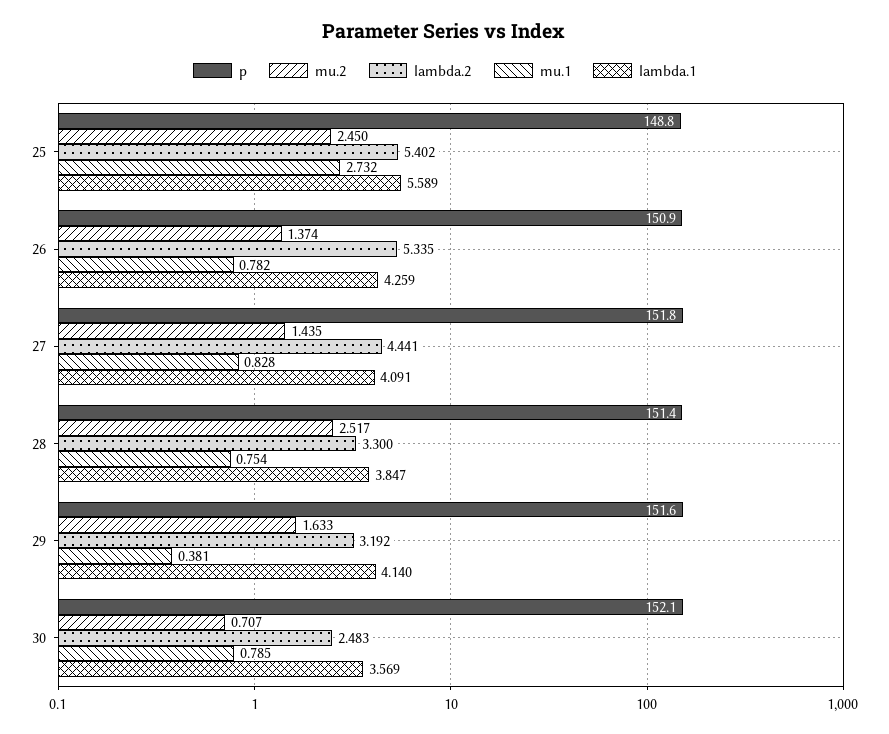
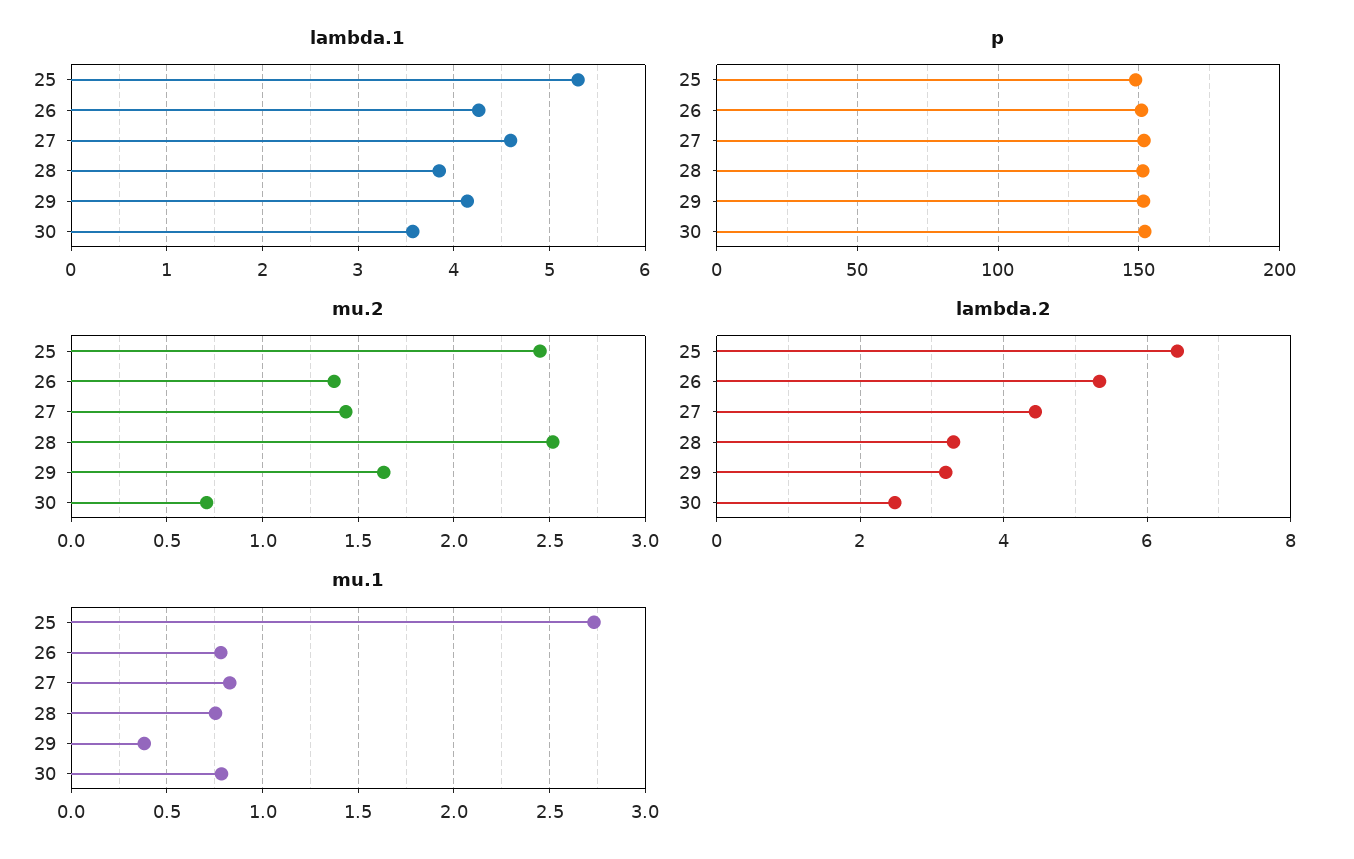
  {
    "p": {
      "25": 148.8,
      "26": 150.9,
      "27": 151.8,
      "28": 151.4,
      "29": 151.6,
      "30": 152.1
    },
    "mu.2": {
      "25": 2.45,
      "26": 1.374,
      "27": 1.435,
      "28": 2.517,
      "29": 1.633,
      "30": 0.707
    },
    "lambda.2": {
-     "25": 5.402,
+     "25": 6.4,
      "26": 5.335,
      "27": 4.441,
      "28": 3.3,
      "29": 3.192,
      "30": 2.483
    },
    "mu.1": {
      "25": 2.732,
      "26": 0.782,
      "27": 0.828,
      "28": 0.754,
      "29": 0.381,
      "30": 0.785
    },
    "lambda.1": {
-     "25": 5.589,
+     "25": 5.3,
      "26": 4.259,
-     "27": 4.091,
+     "27": 4.6,
      "28": 3.847,
      "29": 4.14,
      "30": 3.569
    }
  }

